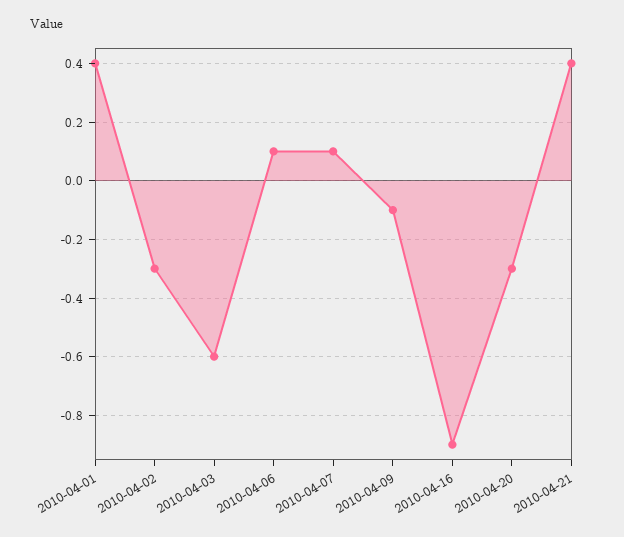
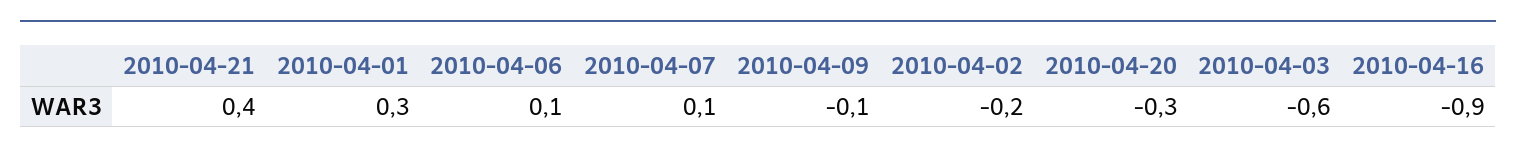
  {
-   "2010-04-01": 0.4,
+   "2010-04-01": 0.3,
-   "2010-04-02": -0.3,
+   "2010-04-02": -0.2,
    "2010-04-03": -0.6,
    "2010-04-06": 0.1,
    "2010-04-07": 0.1,
    "2010-04-09": -0.1,
    "2010-04-16": -0.9,
    "2010-04-20": -0.3,
    "2010-04-21": 0.4
  }

